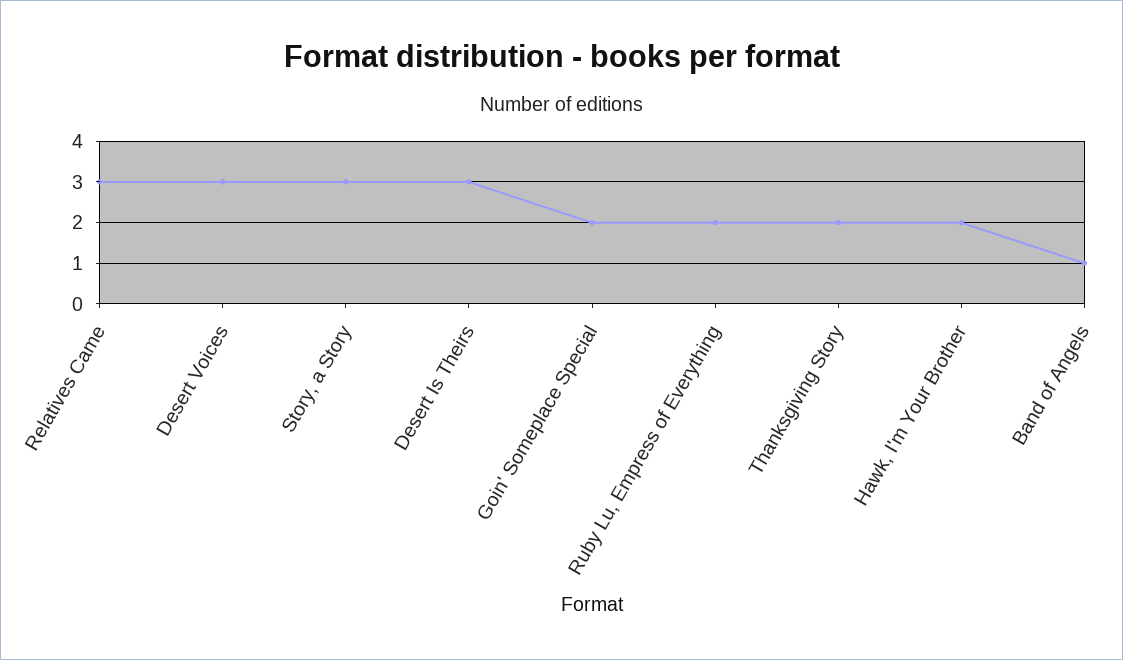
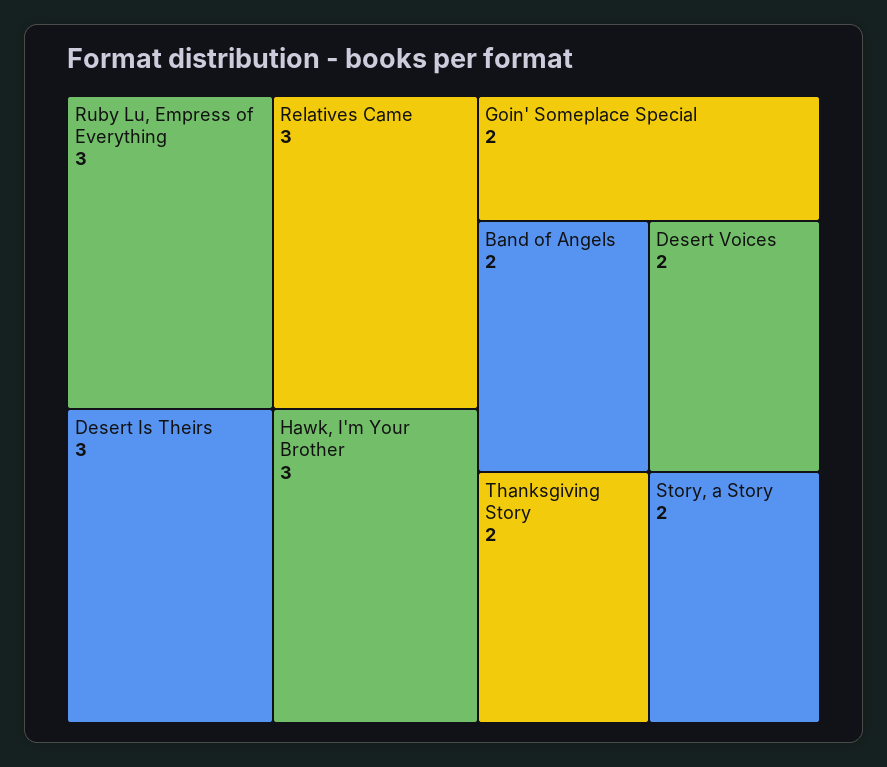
  {
    "Relatives Came": 3,
-   "Desert Voices": 3,
+   "Desert Voices": 2,
-   "Story, a Story": 3,
+   "Story, a Story": 2,
    "Desert Is Theirs": 3,
    "Goin' Someplace Special": 2,
-   "Ruby Lu, Empress of Everything": 2,
+   "Ruby Lu, Empress of Everything": 3,
    "Thanksgiving Story": 2,
-   "Hawk, I'm Your Brother": 2,
+   "Hawk, I'm Your Brother": 3,
-   "Band of Angels": 1
+   "Band of Angels": 2
  }

